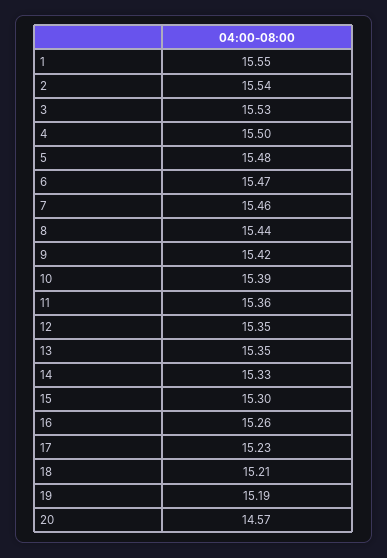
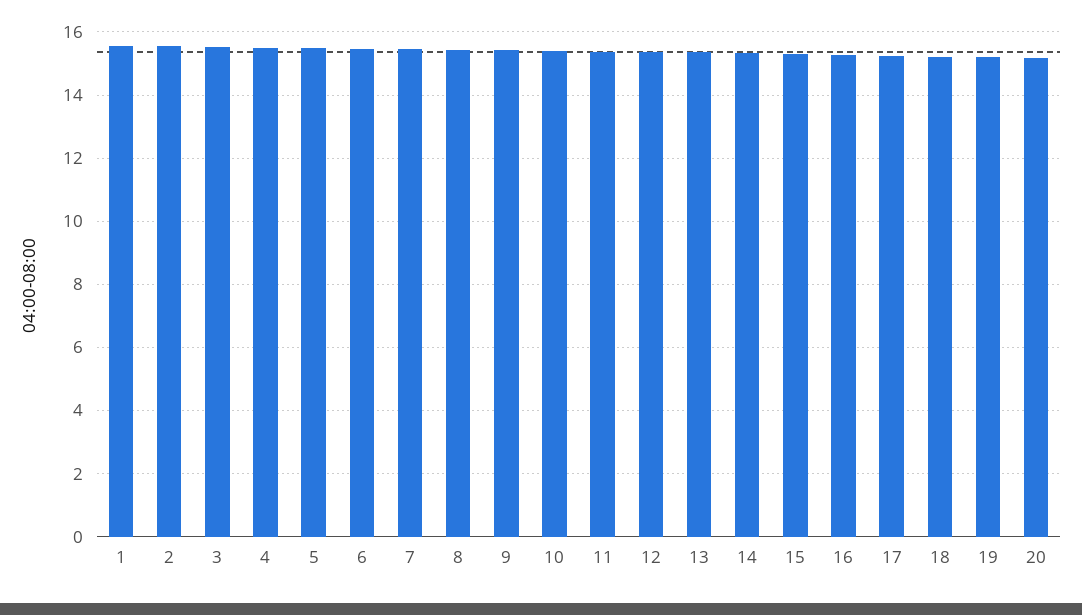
  {
    "1": 15.55,
    "2": 15.54,
    "3": 15.53,
    "4": 15.5,
    "5": 15.48,
    "6": 15.47,
    "7": 15.46,
    "8": 15.44,
    "9": 15.42,
    "10": 15.39,
    "11": 15.36,
    "12": 15.35,
    "13": 15.35,
    "14": 15.33,
    "15": 15.3,
    "16": 15.26,
    "17": 15.23,
    "18": 15.21,
    "19": 15.19,
-   "20": 14.57
+   "20": 15.2
  }

